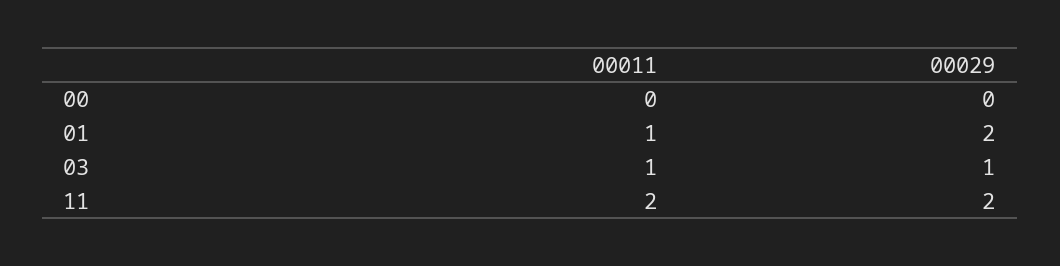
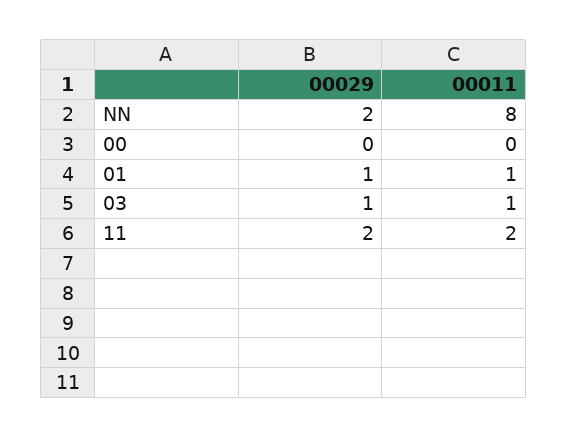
  {
    "00011": {
      "00": 0,
      "01": 1,
      "03": 1,
-     "11": 2
+     "11": 2,
+     "NN": 8
    },
    "00029": {
      "00": 0,
-     "01": 2,
+     "01": 1,
      "03": 1,
-     "11": 2
+     "11": 2,
+     "NN": 2
    }
  }

